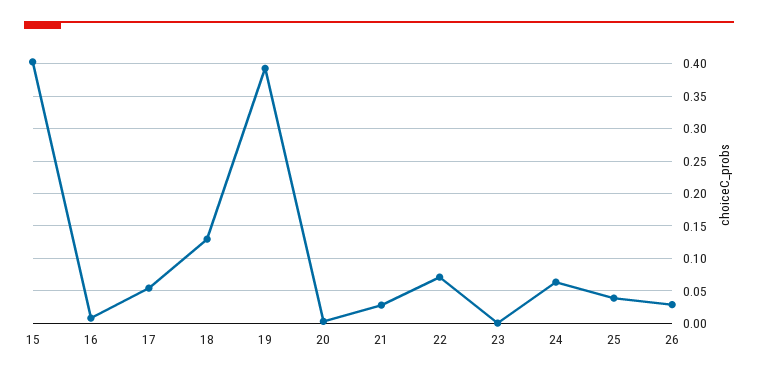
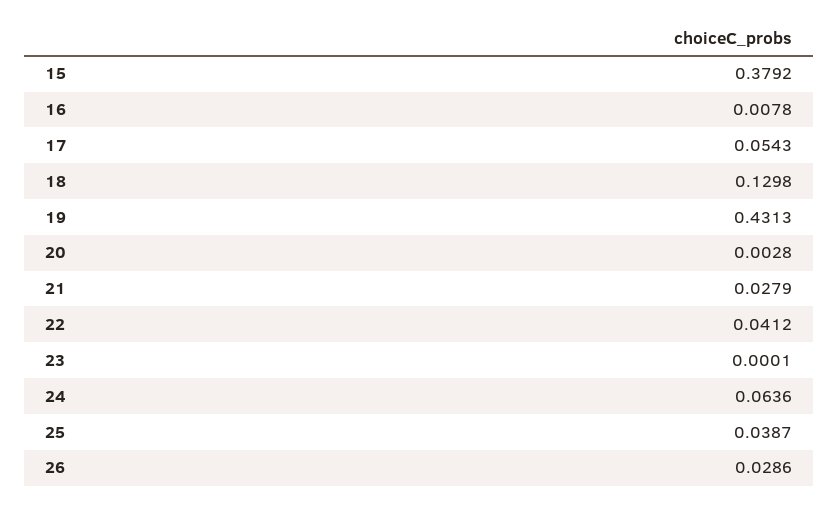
  {
-   "15": 0.4,
+   "15": 0.3792,
    "16": 0.0078,
    "17": 0.0543,
    "18": 0.1298,
-   "19": 0.39,
+   "19": 0.4313,
    "20": 0.0028,
    "21": 0.0279,
-   "22": 0.07,
+   "22": 0.0412,
    "23": 0.0001,
    "24": 0.0636,
    "25": 0.0387,
    "26": 0.0286
  }

